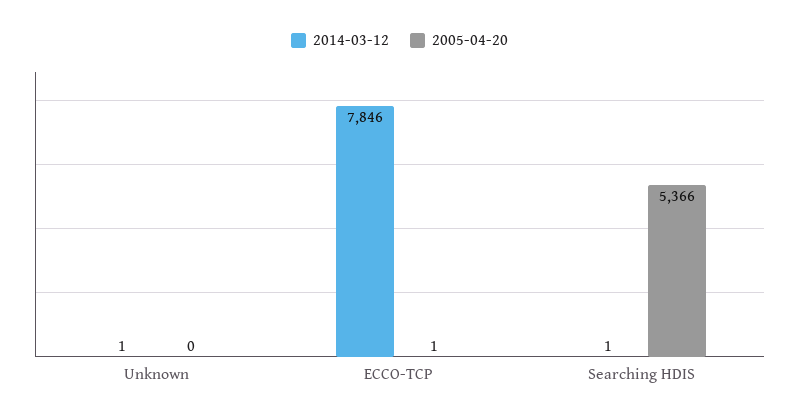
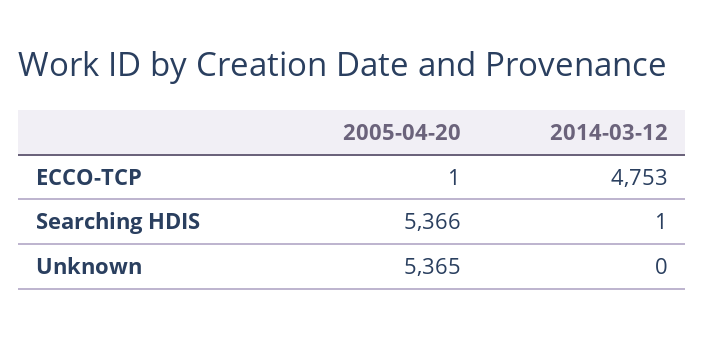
  {
    "2014-03-12": {
-     "Unknown": 1,
+     "Unknown": 0,
-     "ECCO-TCP": 7846,
+     "ECCO-TCP": 4753,
      "Searching HDIS": 1
    },
    "2005-04-20": {
-     "Unknown": 0,
+     "Unknown": 5365,
      "ECCO-TCP": 1,
      "Searching HDIS": 5366
    }
  }

